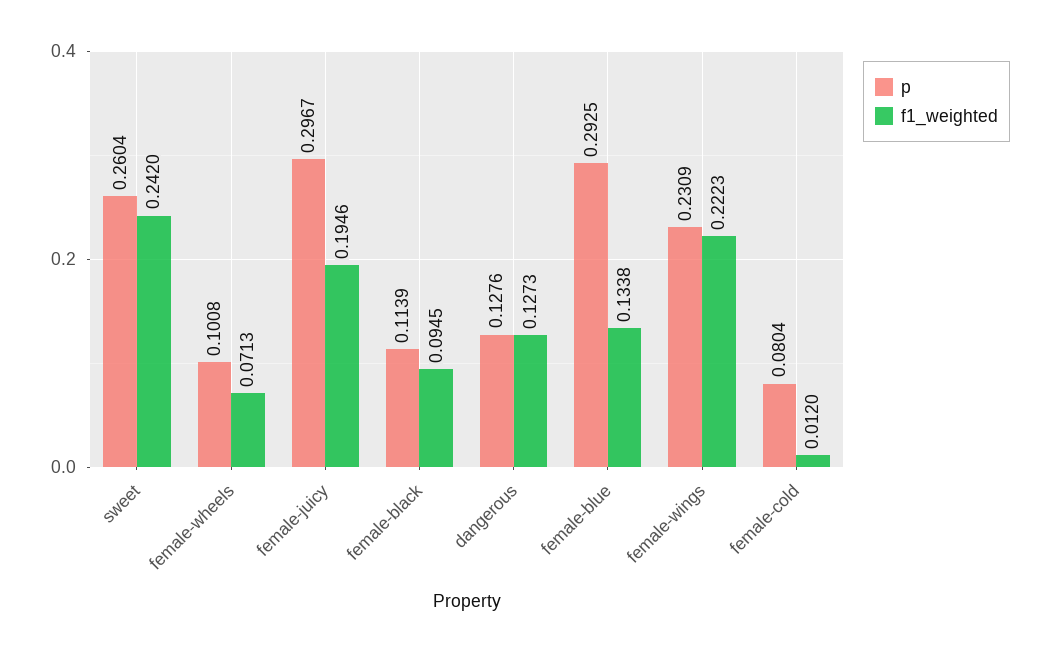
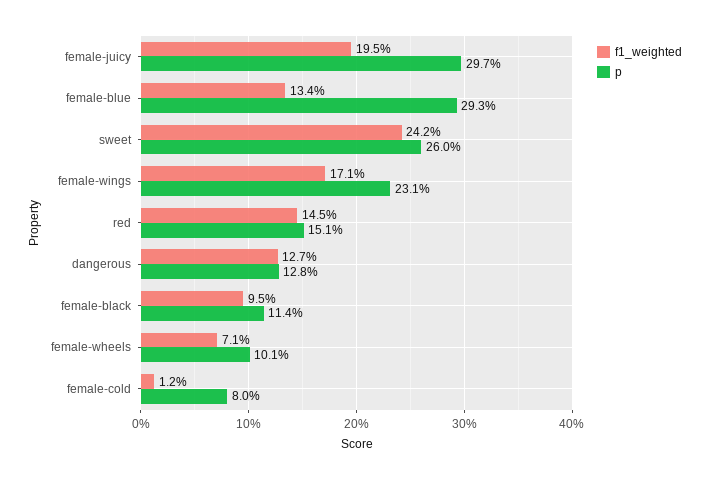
  {
    "p": {
      "sweet": 0.2604,
      "female-wheels": 0.1008,
      "female-juicy": 0.2967,
      "female-black": 0.1139,
      "dangerous": 0.1276,
      "female-blue": 0.2925,
      "female-wings": 0.2309,
-     "female-cold": 0.0804
+     "female-cold": 0.0804,
+     "red": 0.151
    },
    "f1_weighted": {
      "sweet": 0.242,
      "female-wheels": 0.0713,
      "female-juicy": 0.1946,
      "female-black": 0.0945,
      "dangerous": 0.1273,
      "female-blue": 0.1338,
-     "female-wings": 0.2223,
+     "female-wings": 0.171,
-     "female-cold": 0.012
+     "female-cold": 0.012,
+     "red": 0.145
    }
  }

